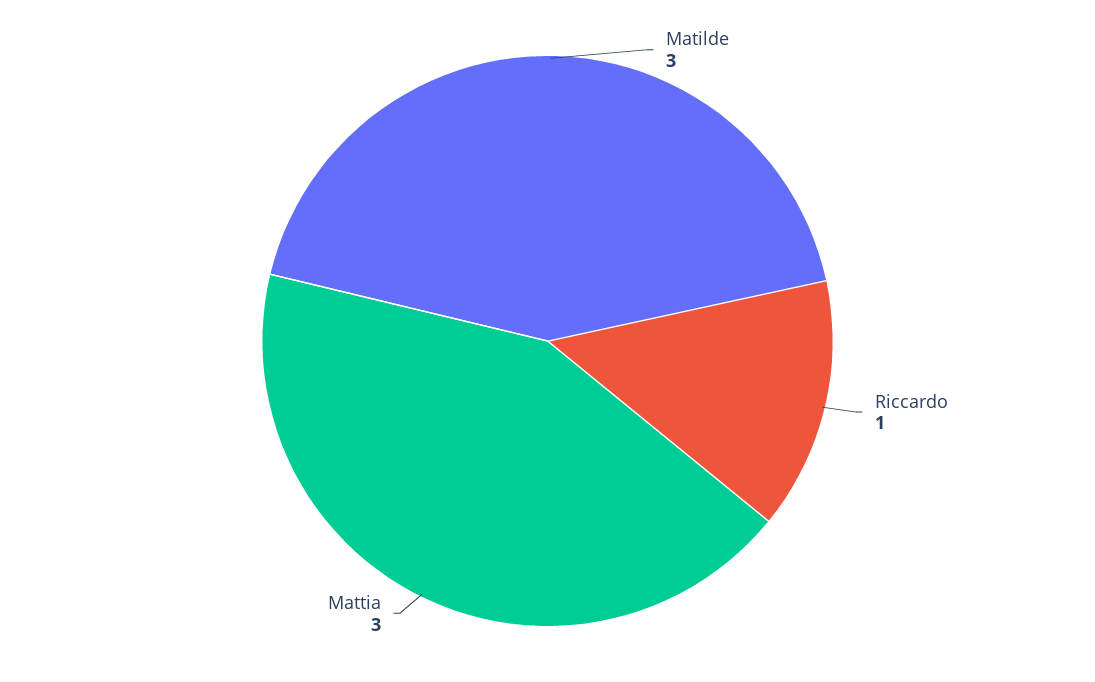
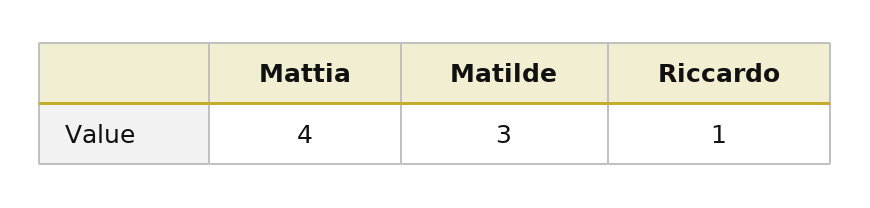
  {
    "Matilde": 3,
    "Riccardo": 1,
-   "Mattia": 3
+   "Mattia": 4
  }

